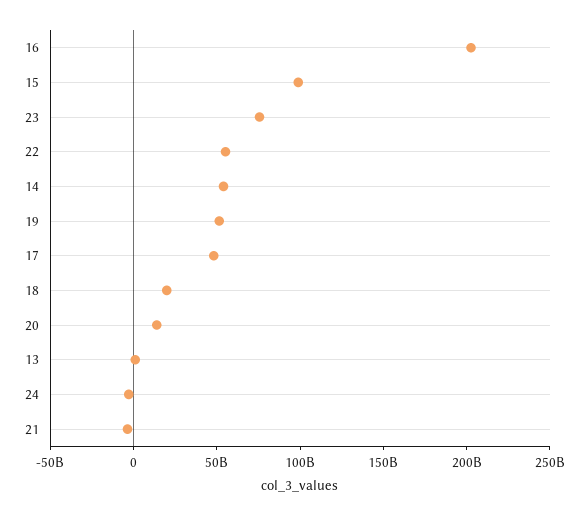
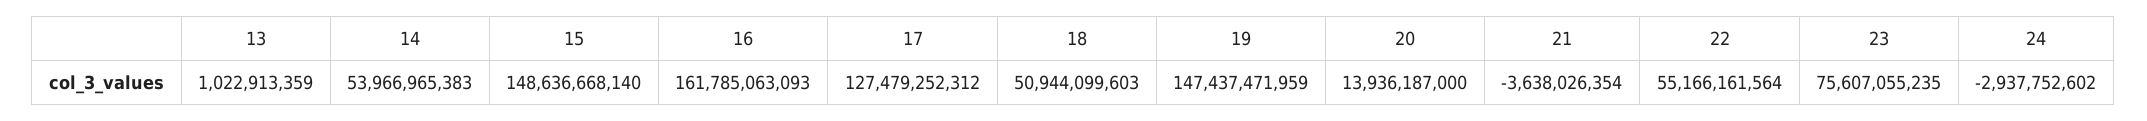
  {
-   "16": 200000000000,
+   "16": 161785063093,
-   "15": 100000000000,
+   "15": 148636668140,
    "23": 75607055235,
    "22": 55166161564,
    "14": 53966965383,
-   "19": 50000000000,
+   "19": 147437471959,
-   "17": 50000000000,
+   "17": 127479252312,
-   "18": 20000000000,
+   "18": 50944099603,
    "20": 13936187000,
    "13": 1022913359,
    "24": -2937752602,
    "21": -3638026354
  }

